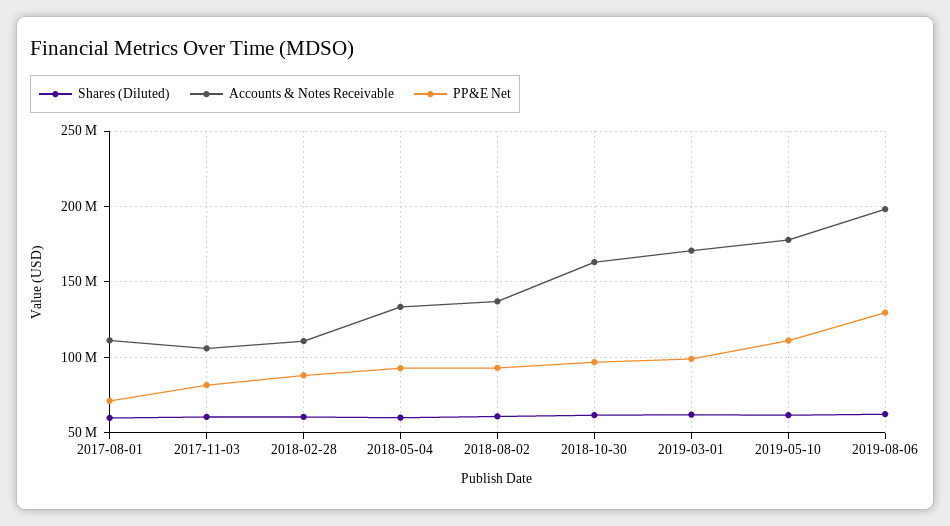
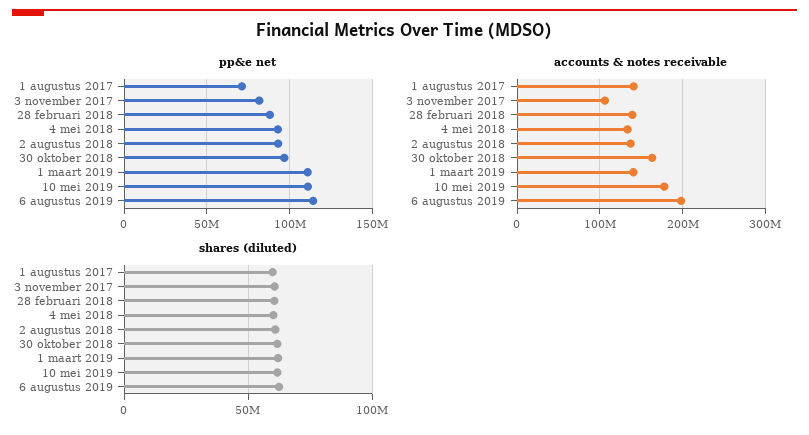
  {
    "Shares (Diluted)": {
      "2017-08-01": 60000000,
      "2017-11-03": 60000000,
      "2018-02-28": 60000000,
      "2018-05-04": 60000000,
      "2018-08-02": 60000000,
      "2018-10-30": 60000000,
      "2019-03-01": 60000000,
      "2019-05-10": 60000000,
      "2019-08-06": 60000000
    },
    "Accounts & Notes Receivable": {
-     "2017-08-01": 110000000,
+     "2017-08-01": 140000000,
      "2017-11-03": 105000000,
-     "2018-02-28": 110000000,
+     "2018-02-28": 140000000,
      "2018-05-04": 135000000,
      "2018-08-02": 135000000,
      "2018-10-30": 165000000,
-     "2019-03-01": 170000000,
+     "2019-03-01": 140000000,
      "2019-05-10": 180000000,
      "2019-08-06": 200000000
    },
    "PP&E Net": {
      "2017-08-01": 70000000,
      "2017-11-03": 80000000,
      "2018-02-28": 90000000,
      "2018-05-04": 95000000,
      "2018-08-02": 95000000,
      "2018-10-30": 95000000,
-     "2019-03-01": 100000000,
+     "2019-03-01": 110000000,
      "2019-05-10": 110000000,
-     "2019-08-06": 130000000
+     "2019-08-06": 115000000
    }
  }

